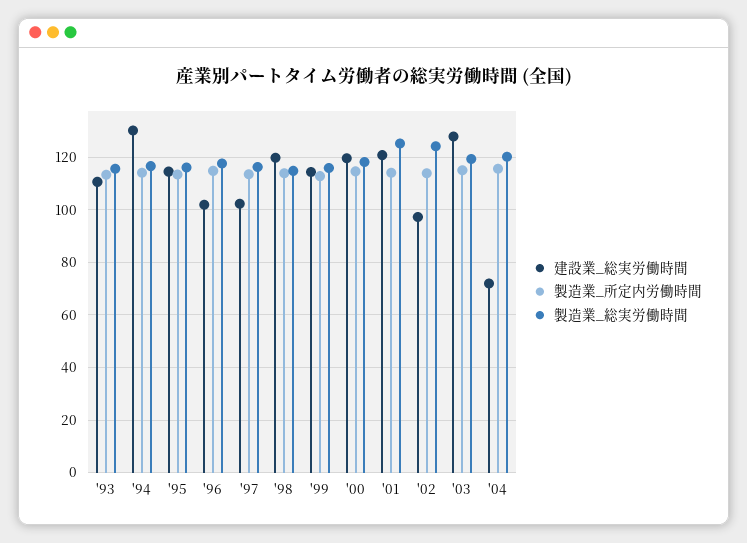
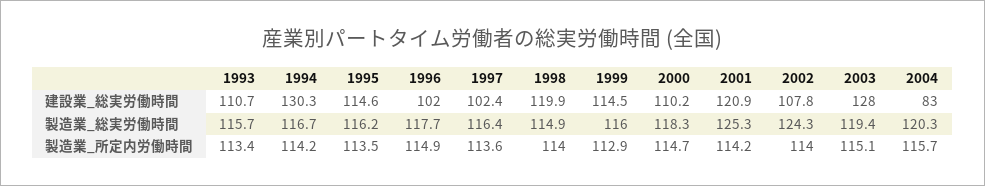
  {
    "建設業_総実労働時間": {
      "'93": 110.7,
      "'94": 130.3,
      "'95": 114.6,
      "'96": 102,
      "'97": 102.4,
      "'98": 119.9,
      "'99": 114.5,
-     "'00": 120,
+     "'00": 110.2,
      "'01": 120.9,
-     "'02": 97.5,
+     "'02": 107.8,
      "'03": 128,
-     "'04": 72.5
+     "'04": 83
    },
    "製造業_所定内労働時間": {
      "'93": 113.4,
      "'94": 114.2,
      "'95": 113.5,
      "'96": 114.9,
      "'97": 113.6,
      "'98": 114,
      "'99": 112.9,
      "'00": 114.7,
      "'01": 114.2,
      "'02": 114,
      "'03": 115.1,
      "'04": 115.7
    },
    "製造業_総実労働時間": {
      "'93": 115.7,
      "'94": 116.7,
      "'95": 116.2,
      "'96": 117.7,
      "'97": 116.4,
      "'98": 114.9,
      "'99": 116,
      "'00": 118.3,
      "'01": 125.3,
      "'02": 124.3,
      "'03": 119.4,
      "'04": 120.3
    }
  }

